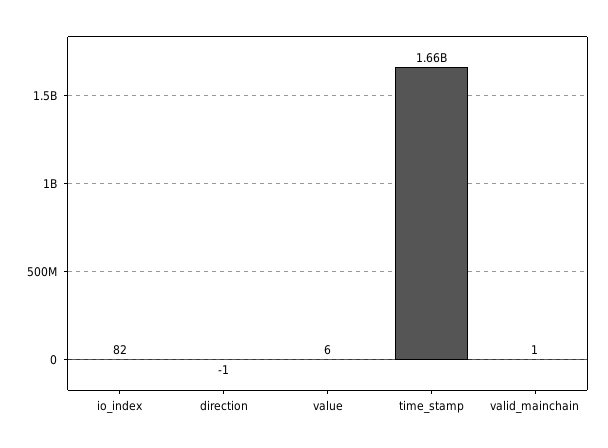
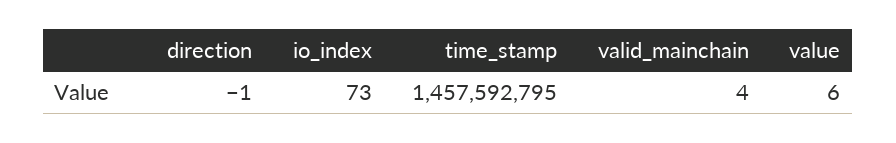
  {
-   "io_index": 82,
+   "io_index": 73,
    "direction": -1,
    "value": 6,
-   "time_stamp": 1660000000,
+   "time_stamp": 1457592795,
-   "valid_mainchain": 1
+   "valid_mainchain": 4
  }

